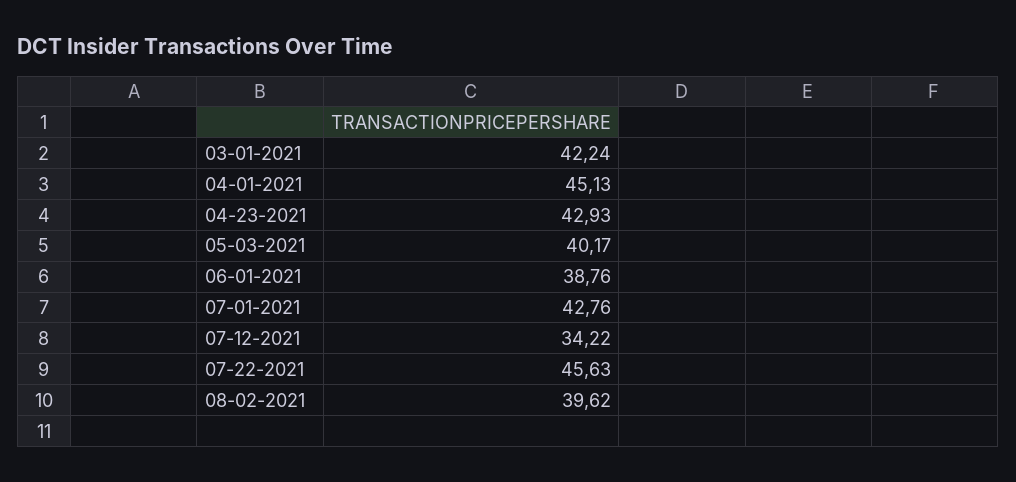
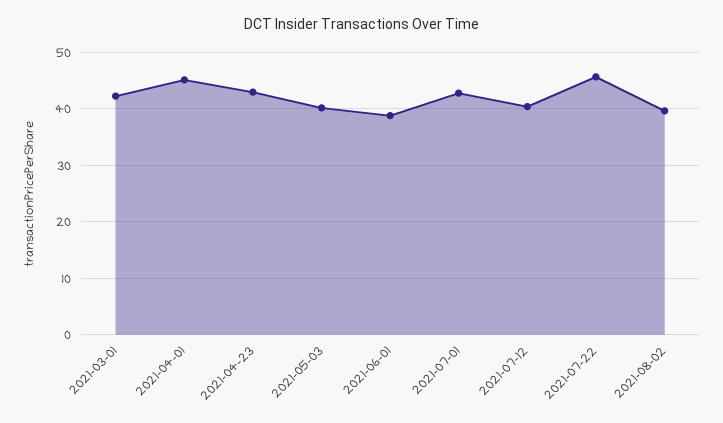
  {
    "03-01-2021": 42.24,
    "04-01-2021": 45.13,
    "04-23-2021": 42.93,
    "05-03-2021": 40.17,
    "06-01-2021": 38.76,
    "07-01-2021": 42.76,
-   "07-12-2021": 34.22,
+   "07-12-2021": 40,
    "07-22-2021": 45.63,
    "08-02-2021": 39.62
  }

